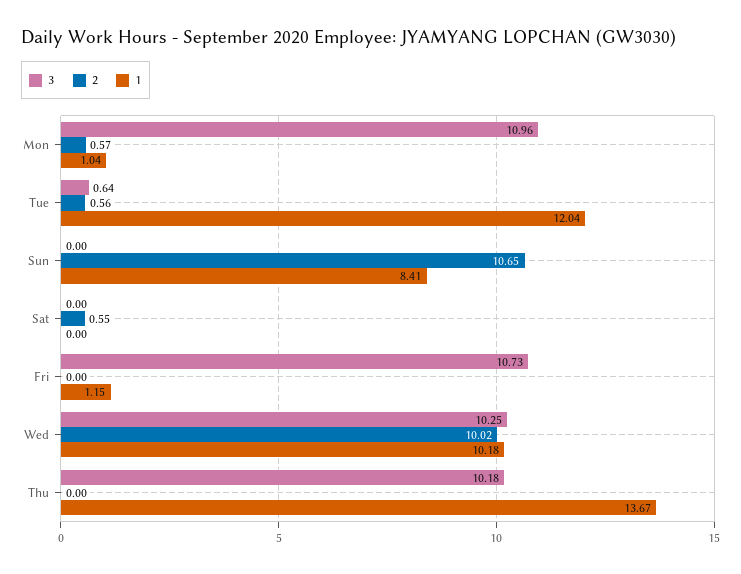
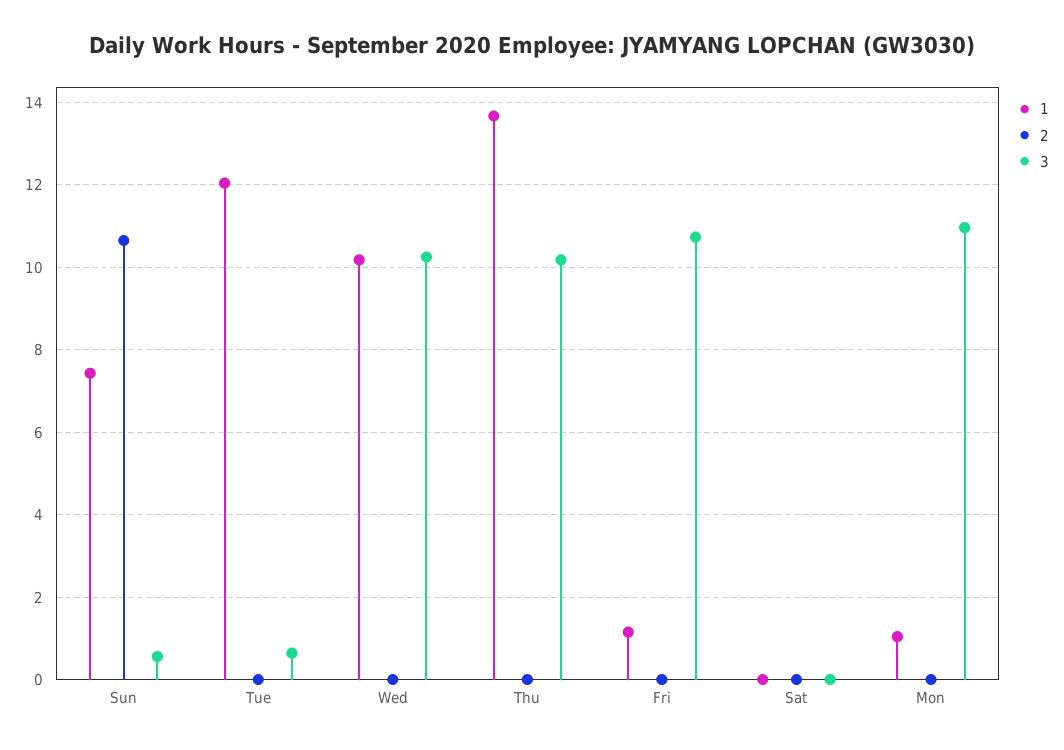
  {
    "3": {
      "Mon": 10.96,
      "Tue": 0.64,
-     "Sun": 0,
+     "Sun": 0.6,
      "Sat": 0,
      "Fri": 10.73,
      "Wed": 10.25,
      "Thu": 10.18
    },
    "2": {
-     "Mon": 0.57,
+     "Mon": 0,
-     "Tue": 0.56,
+     "Tue": 0,
      "Sun": 10.65,
-     "Sat": 0.55,
+     "Sat": 0,
      "Fri": 0,
-     "Wed": 10.02,
+     "Wed": 0,
      "Thu": 0
    },
    "1": {
      "Mon": 1.04,
      "Tue": 12.04,
-     "Sun": 8.41,
+     "Sun": 7.4,
      "Sat": 0,
      "Fri": 1.15,
      "Wed": 10.18,
      "Thu": 13.67
    }
  }

